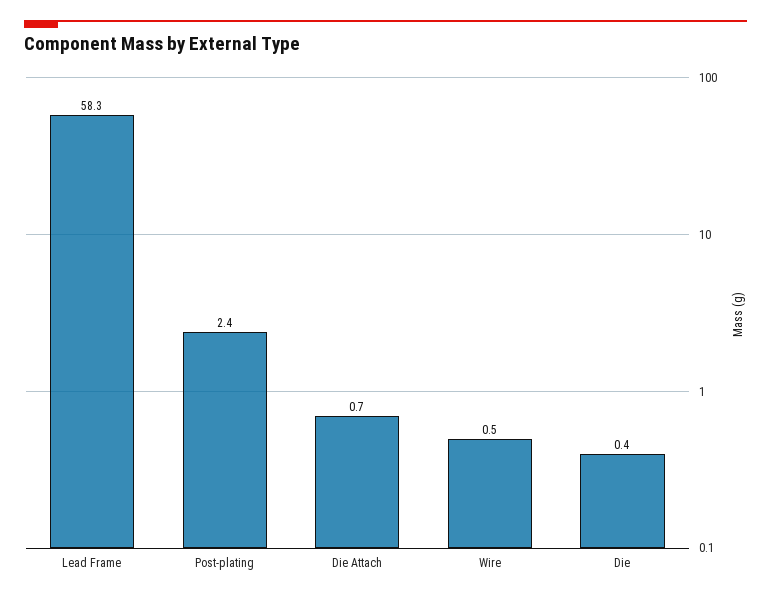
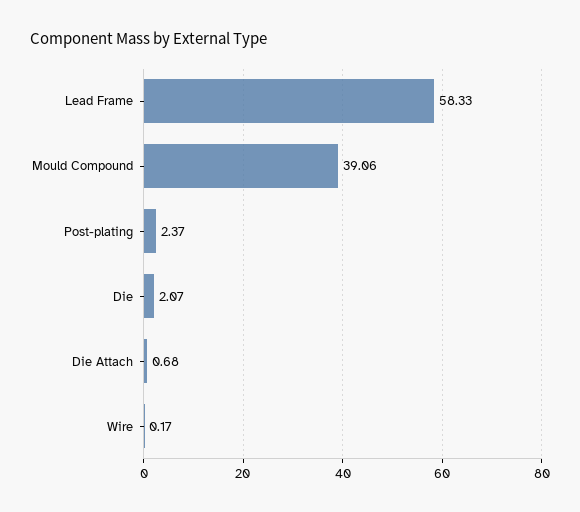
  {
    "Lead Frame": 58.33,
    "Post-plating": 2.37,
    "Die Attach": 0.68,
-   "Wire": 0.5,
+   "Wire": 0.17,
-   "Die": 0.4
+   "Die": 2.07,
+   "Mould Compound": 39.06
  }

